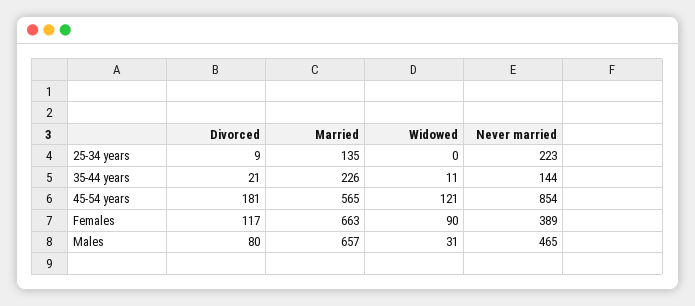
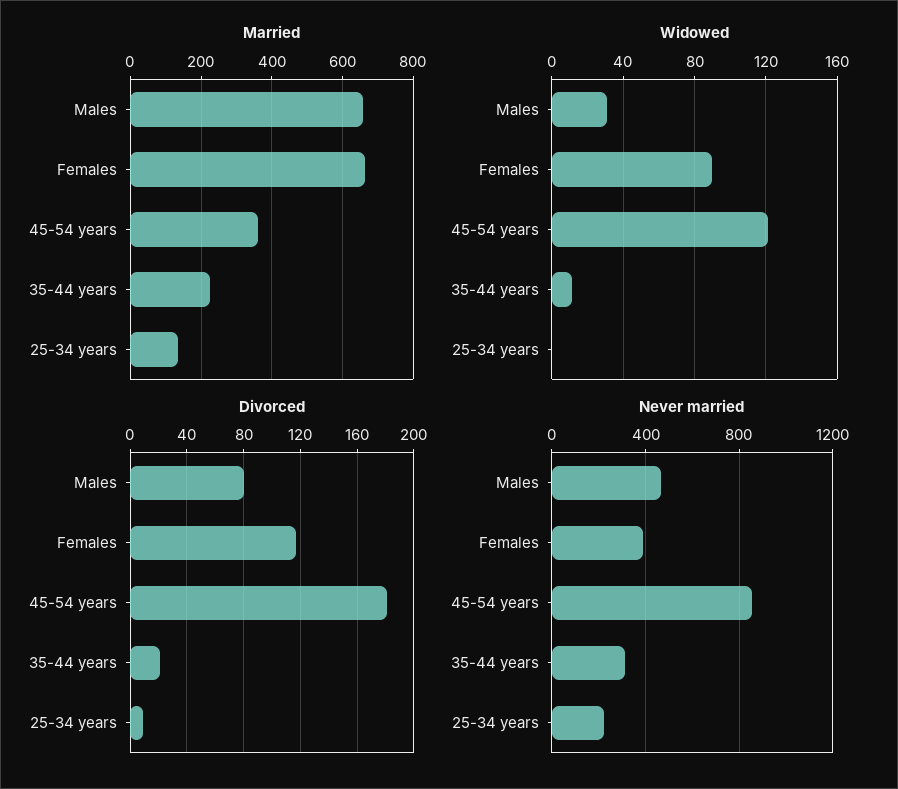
  {
    "Divorced": {
      "25-34 years": 9,
      "35-44 years": 21,
      "45-54 years": 181,
      "Females": 117,
      "Males": 80
    },
    "Married": {
      "25-34 years": 135,
      "35-44 years": 226,
-     "45-54 years": 565,
+     "45-54 years": 360,
      "Females": 663,
      "Males": 657
    },
    "Widowed": {
      "25-34 years": 0,
      "35-44 years": 11,
      "45-54 years": 121,
      "Females": 90,
      "Males": 31
    },
    "Never married": {
      "25-34 years": 223,
-     "35-44 years": 144,
+     "35-44 years": 300,
      "45-54 years": 854,
      "Females": 389,
      "Males": 465
    }
  }

